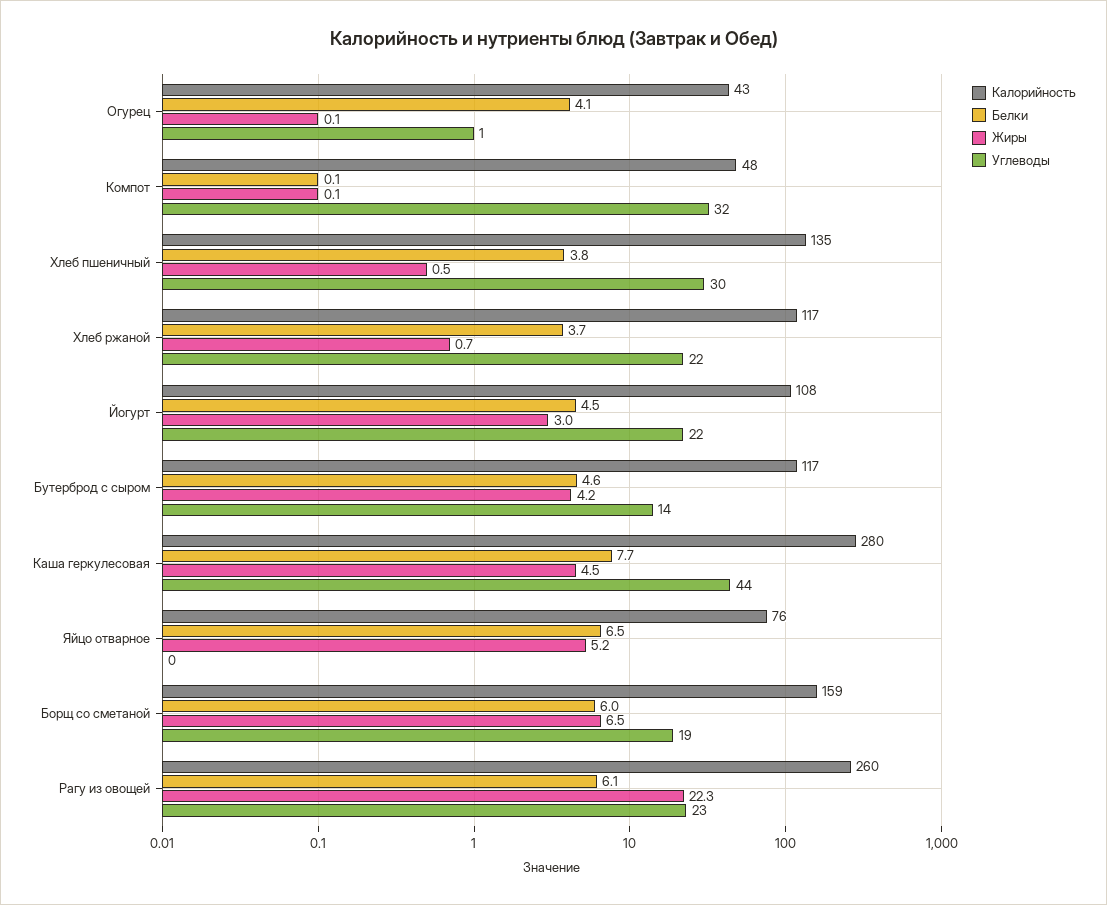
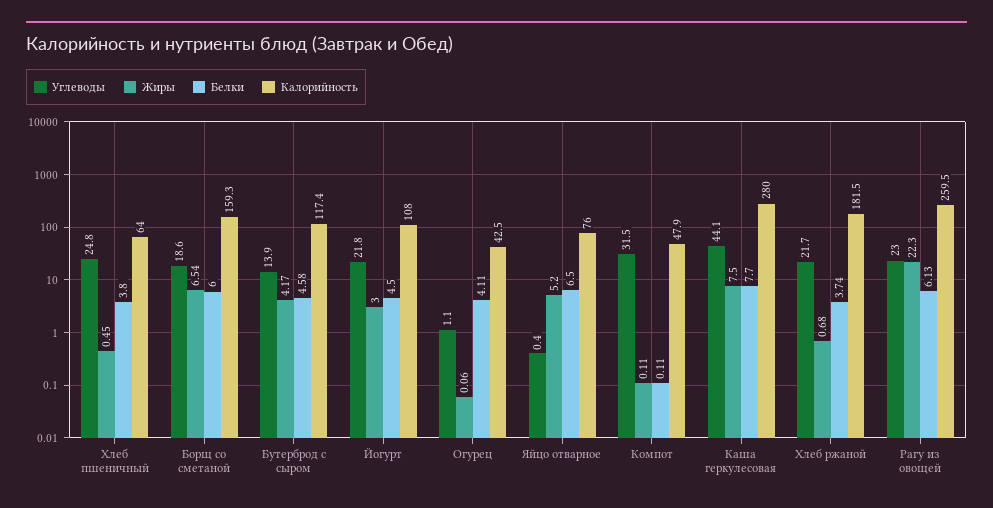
  {
    "Калорийность": {
      "Огурец": 42.5,
      "Компот": 47.9,
-     "Хлеб пшеничный": 135,
+     "Хлеб пшеничный": 64,
-     "Хлеб ржаной": 117,
+     "Хлеб ржаной": 181.5,
      "Йогурт": 108,
      "Бутерброд с сыром": 117.4,
      "Каша геркулесовая": 280,
      "Яйцо отварное": 76,
      "Борщ со сметаной": 159.3,
      "Рагу из овощей": 259.5
    },
    "Белки": {
      "Огурец": 4.11,
      "Компот": 0.11,
      "Хлеб пшеничный": 3.8,
      "Хлеб ржаной": 3.74,
      "Йогурт": 4.5,
      "Бутерброд с сыром": 4.58,
      "Каша геркулесовая": 7.7,
      "Яйцо отварное": 6.5,
      "Борщ со сметаной": 6,
      "Рагу из овощей": 6.13
    },
    "Жиры": {
      "Огурец": 0.06,
      "Компот": 0.11,
      "Хлеб пшеничный": 0.45,
      "Хлеб ржаной": 0.68,
      "Йогурт": 3,
      "Бутерброд с сыром": 4.17,
-     "Каша геркулесовая": 4.5,
+     "Каша геркулесовая": 7.5,
      "Яйцо отварное": 5.2,
      "Борщ со сметаной": 6.54,
      "Рагу из овощей": 22.3
    },
    "Углеводы": {
      "Огурец": 1.1,
      "Компот": 31.5,
-     "Хлеб пшеничный": 30,
+     "Хлеб пшеничный": 24.8,
      "Хлеб ржаной": 21.7,
      "Йогурт": 21.8,
      "Бутерброд с сыром": 13.9,
      "Каша геркулесовая": 44.1,
      "Яйцо отварное": 0.4,
      "Борщ со сметаной": 18.6,
      "Рагу из овощей": 23
    }
  }

